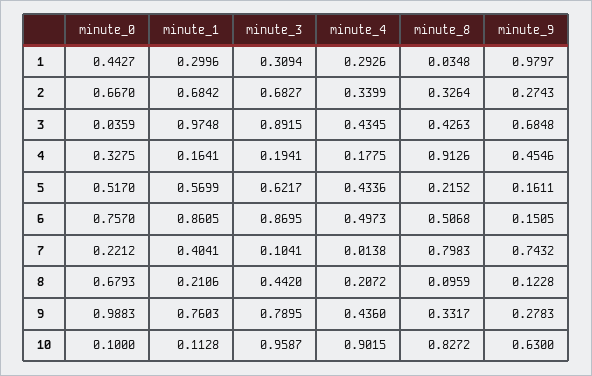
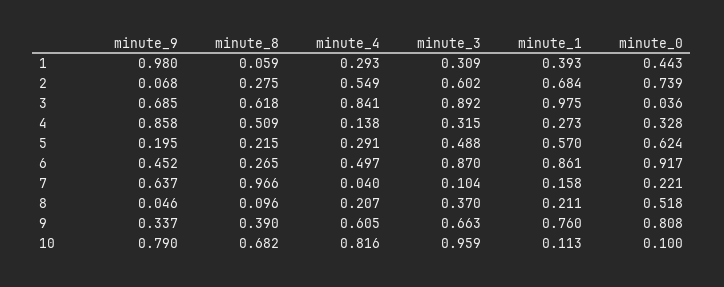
  {
    "minute_0": {
      "1": 0.4427,
-     "2": 0.667,
+     "2": 0.739,
      "3": 0.0359,
      "4": 0.3275,
-     "5": 0.517,
+     "5": 0.624,
-     "6": 0.757,
+     "6": 0.917,
      "7": 0.2212,
-     "8": 0.6793,
+     "8": 0.518,
-     "9": 0.9883,
+     "9": 0.808,
      "10": 0.1
    },
    "minute_1": {
-     "1": 0.2996,
+     "1": 0.393,
      "2": 0.6842,
      "3": 0.9748,
-     "4": 0.1641,
+     "4": 0.273,
      "5": 0.5699,
      "6": 0.8605,
-     "7": 0.4041,
+     "7": 0.158,
      "8": 0.2106,
      "9": 0.7603,
      "10": 0.1128
    },
    "minute_3": {
      "1": 0.3094,
-     "2": 0.6827,
+     "2": 0.602,
      "3": 0.8915,
-     "4": 0.1941,
+     "4": 0.315,
-     "5": 0.6217,
+     "5": 0.488,
      "6": 0.8695,
      "7": 0.1041,
-     "8": 0.442,
+     "8": 0.37,
-     "9": 0.7895,
+     "9": 0.663,
      "10": 0.9587
    },
    "minute_4": {
      "1": 0.2926,
-     "2": 0.3399,
+     "2": 0.549,
-     "3": 0.4345,
+     "3": 0.841,
-     "4": 0.1775,
+     "4": 0.138,
-     "5": 0.4336,
+     "5": 0.291,
      "6": 0.4973,
-     "7": 0.0138,
+     "7": 0.04,
      "8": 0.2072,
-     "9": 0.436,
+     "9": 0.605,
-     "10": 0.9015
+     "10": 0.816
    },
    "minute_8": {
-     "1": 0.0348,
+     "1": 0.059,
-     "2": 0.3264,
+     "2": 0.275,
-     "3": 0.4263,
+     "3": 0.618,
-     "4": 0.9126,
+     "4": 0.509,
      "5": 0.2152,
-     "6": 0.5068,
+     "6": 0.265,
-     "7": 0.7983,
+     "7": 0.966,
      "8": 0.0959,
-     "9": 0.3317,
+     "9": 0.39,
-     "10": 0.8272
+     "10": 0.682
    },
    "minute_9": {
      "1": 0.9797,
-     "2": 0.2743,
+     "2": 0.068,
      "3": 0.6848,
-     "4": 0.4546,
+     "4": 0.858,
-     "5": 0.1611,
+     "5": 0.195,
-     "6": 0.1505,
+     "6": 0.452,
-     "7": 0.7432,
+     "7": 0.637,
-     "8": 0.1228,
+     "8": 0.046,
-     "9": 0.2783,
+     "9": 0.337,
-     "10": 0.63
+     "10": 0.79
    }
  }

